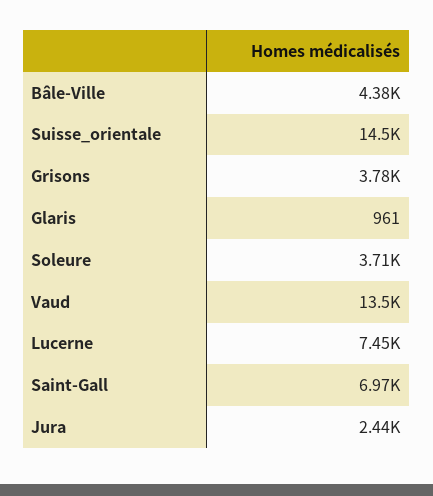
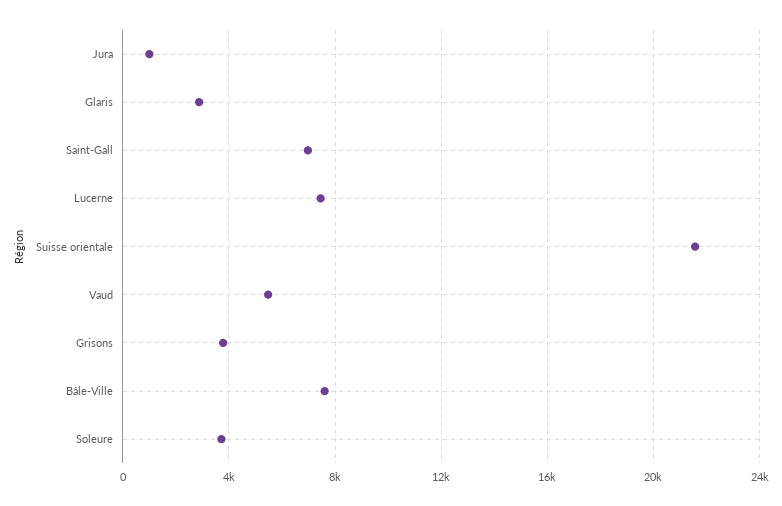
  {
-   "Bâle-Ville": 4380,
+   "Bâle-Ville": 7500,
-   "Suisse_orientale": 14500,
+   "Suisse_orientale": 21500,
    "Grisons": 3780,
-   "Glaris": 961,
+   "Glaris": 3000,
    "Soleure": 3710,
-   "Vaud": 13500,
+   "Vaud": 5500,
    "Lucerne": 7450,
    "Saint-Gall": 6970,
-   "Jura": 2440
+   "Jura": 1000
  }

